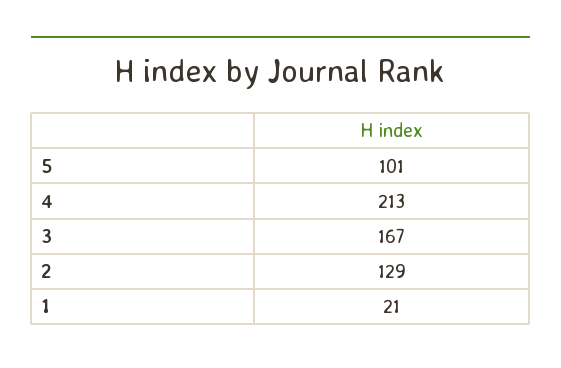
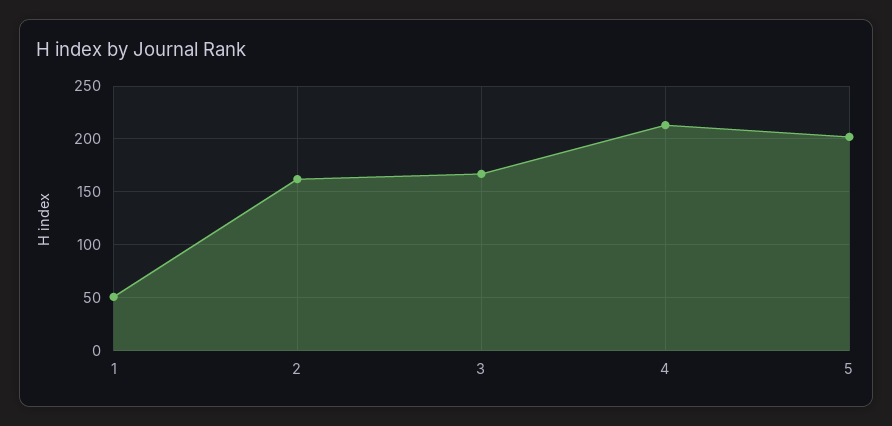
  {
-   "5": 101,
+   "5": 200,
    "4": 213,
    "3": 167,
-   "2": 129,
+   "2": 160,
-   "1": 21
+   "1": 50
  }

